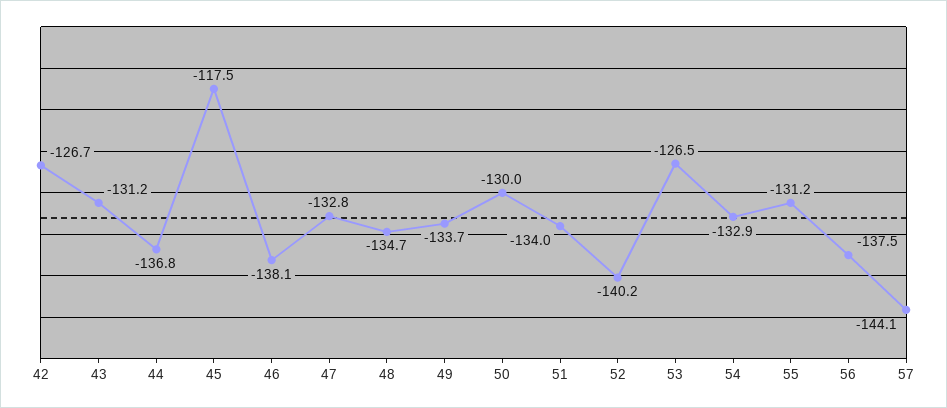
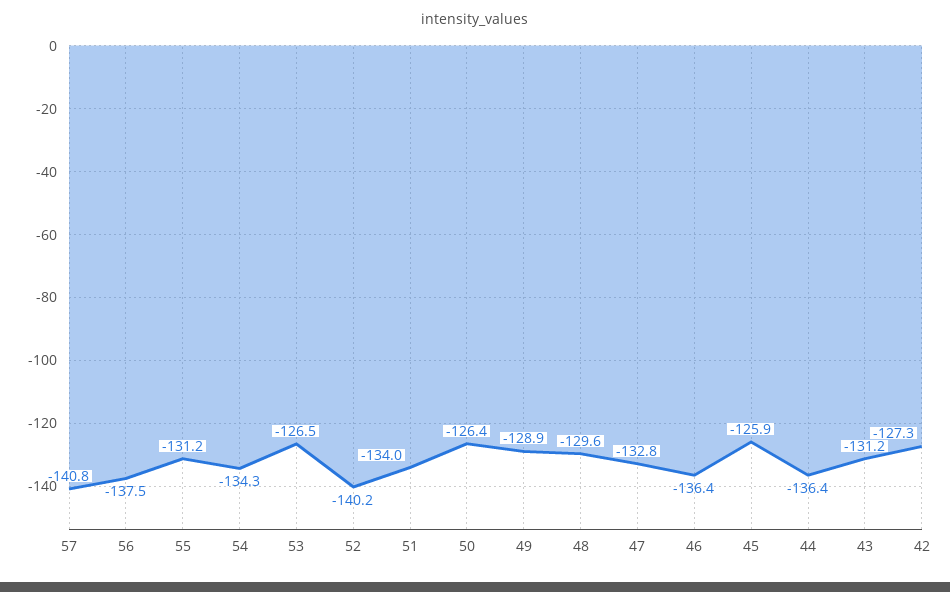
  {
-   "42": -126.7,
+   "42": -127.3,
    "43": -131.2,
-   "44": -136.8,
+   "44": -136.4,
-   "45": -117.5,
+   "45": -125.9,
-   "46": -138.1,
+   "46": -136.4,
    "47": -132.8,
-   "48": -134.7,
+   "48": -129.6,
-   "49": -133.7,
+   "49": -128.9,
-   "50": -130,
+   "50": -126.4,
    "51": -134,
    "52": -140.2,
    "53": -126.5,
-   "54": -132.9,
+   "54": -134.3,
    "55": -131.2,
    "56": -137.5,
-   "57": -144.1
+   "57": -140.8
  }

